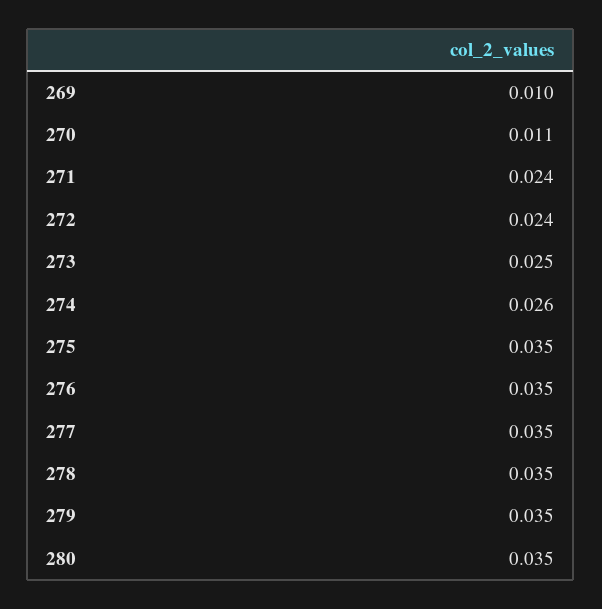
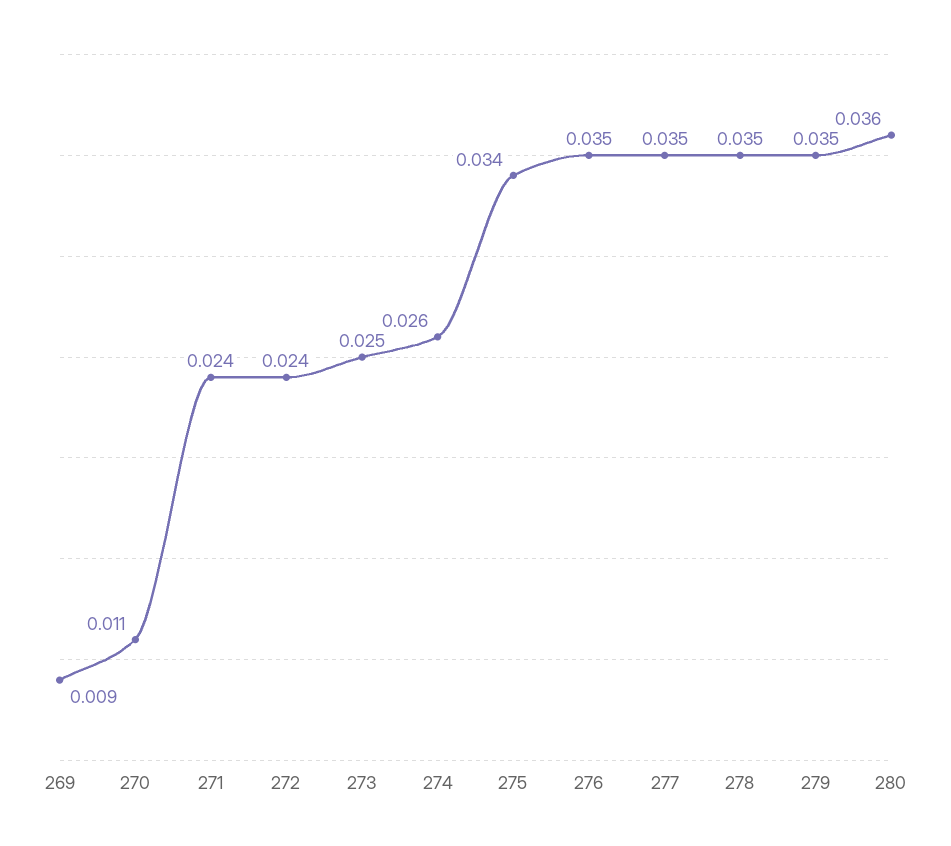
  {
-   "269": 0.01,
+   "269": 0.009,
    "270": 0.011,
    "271": 0.024,
    "272": 0.024,
    "273": 0.025,
    "274": 0.026,
-   "275": 0.035,
+   "275": 0.034,
    "276": 0.035,
    "277": 0.035,
    "278": 0.035,
    "279": 0.035,
-   "280": 0.035
+   "280": 0.036
  }

